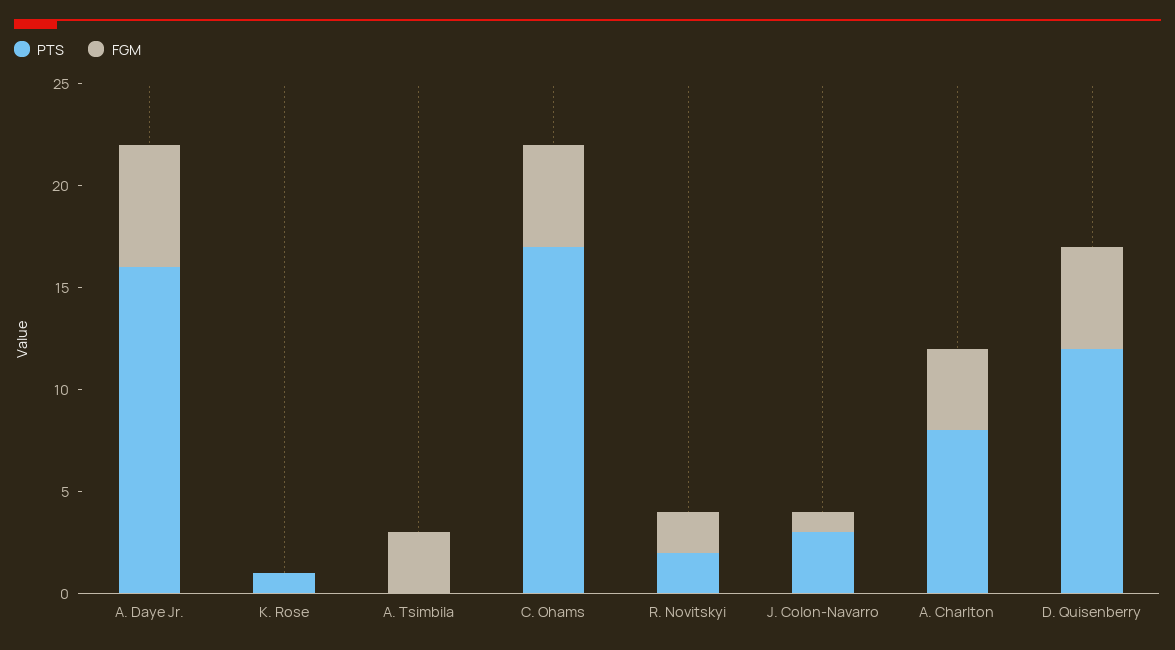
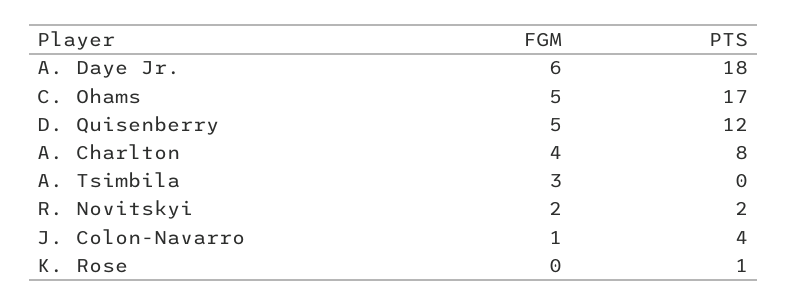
  {
    "PTS": {
-     "A. Daye Jr.": 16,
+     "A. Daye Jr.": 18,
      "K. Rose": 1,
      "A. Tsimbila": 0,
      "C. Ohams": 17,
      "R. Novitskyi": 2,
-     "J. Colon-Navarro": 3,
+     "J. Colon-Navarro": 4,
      "A. Charlton": 8,
      "D. Quisenberry": 12
    },
    "FGM": {
      "A. Daye Jr.": 6,
      "K. Rose": 0,
      "A. Tsimbila": 3,
      "C. Ohams": 5,
      "R. Novitskyi": 2,
      "J. Colon-Navarro": 1,
      "A. Charlton": 4,
      "D. Quisenberry": 5
    }
  }

